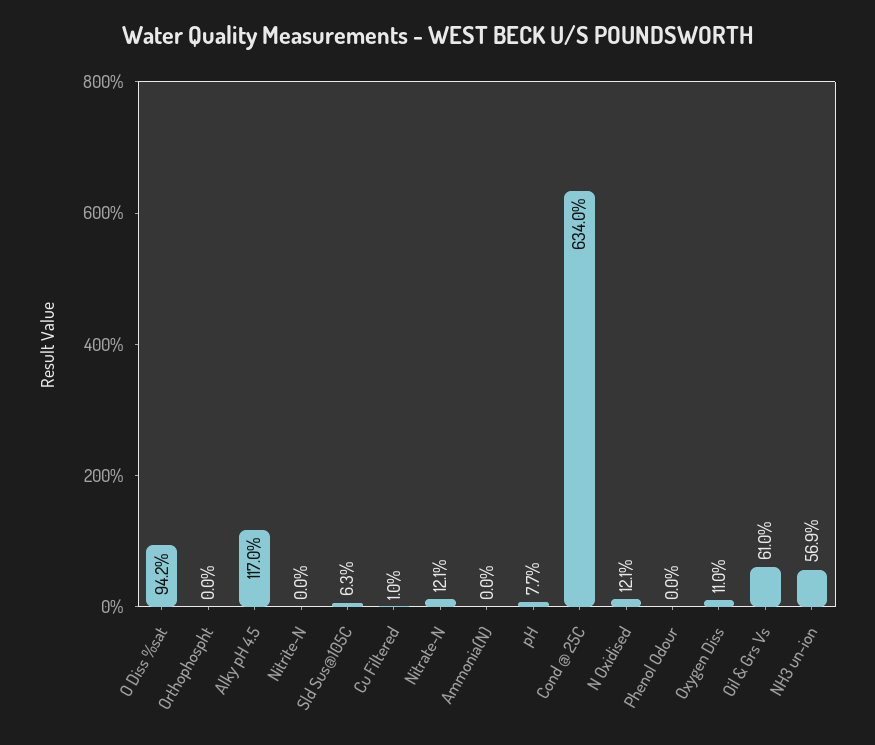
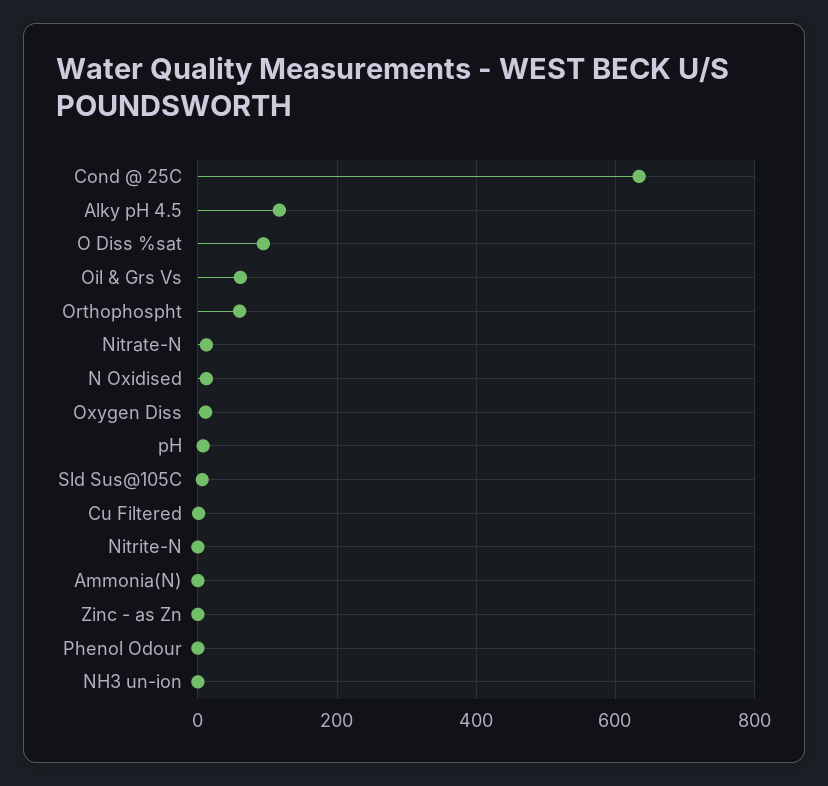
  {
    "O Diss %sat": 94.2,
-   "Orthophospht": 0,
+   "Orthophospht": 60,
    "Alky pH 4.5": 117,
    "Nitrite-N": 0,
    "Sld Sus@105C": 6.3,
    "Cu Filtered": 1,
    "Nitrate-N": 12.1,
    "Ammonia(N)": 0,
    "pH": 7.7,
    "Cond @ 25C": 634,
    "N Oxidised": 12.1,
    "Phenol Odour": 0,
    "Oxygen Diss": 11,
    "Oil & Grs Vs": 61,
-   "NH3 un-ion": 56.9
+   "NH3 un-ion": 0,
+   "Zinc - as Zn": 0
  }

